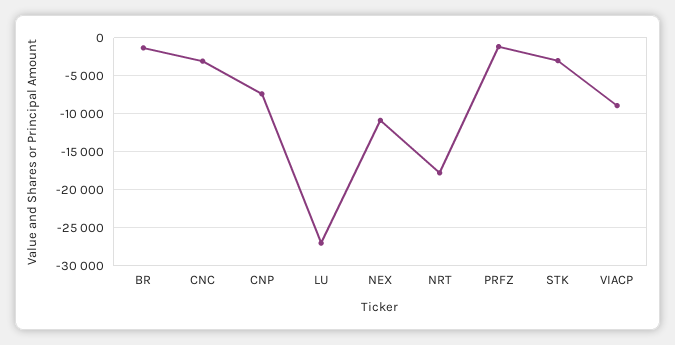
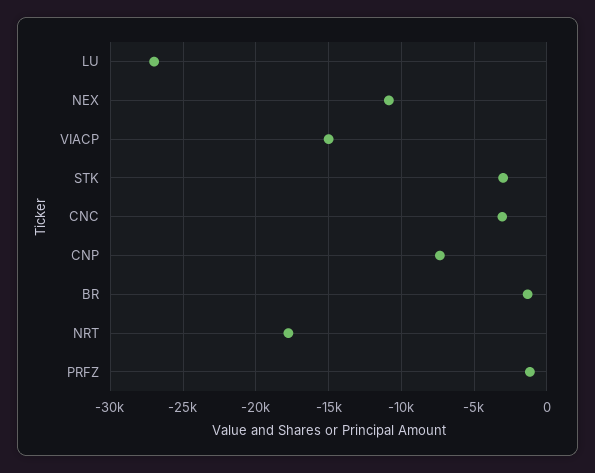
  {
    "BR": -1500,
    "CNC": -3000,
    "CNP": -7500,
    "LU": -27000,
    "NEX": -11000,
    "NRT": -18000,
    "PRFZ": -1000,
    "STK": -3000,
-   "VIACP": -9000
+   "VIACP": -15000
  }

